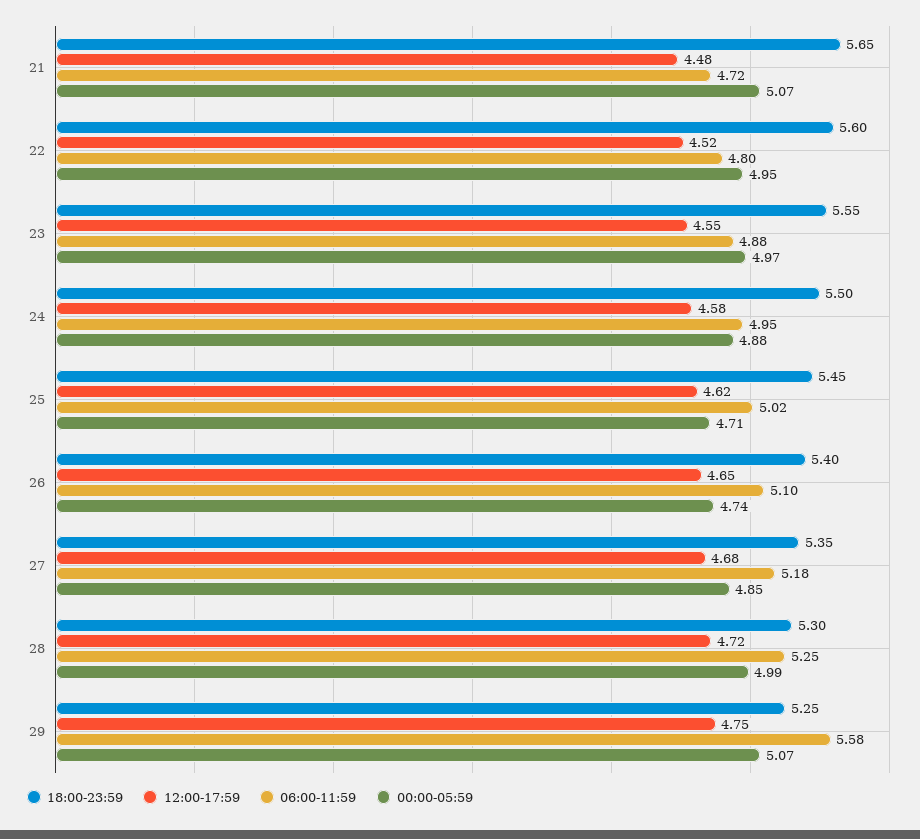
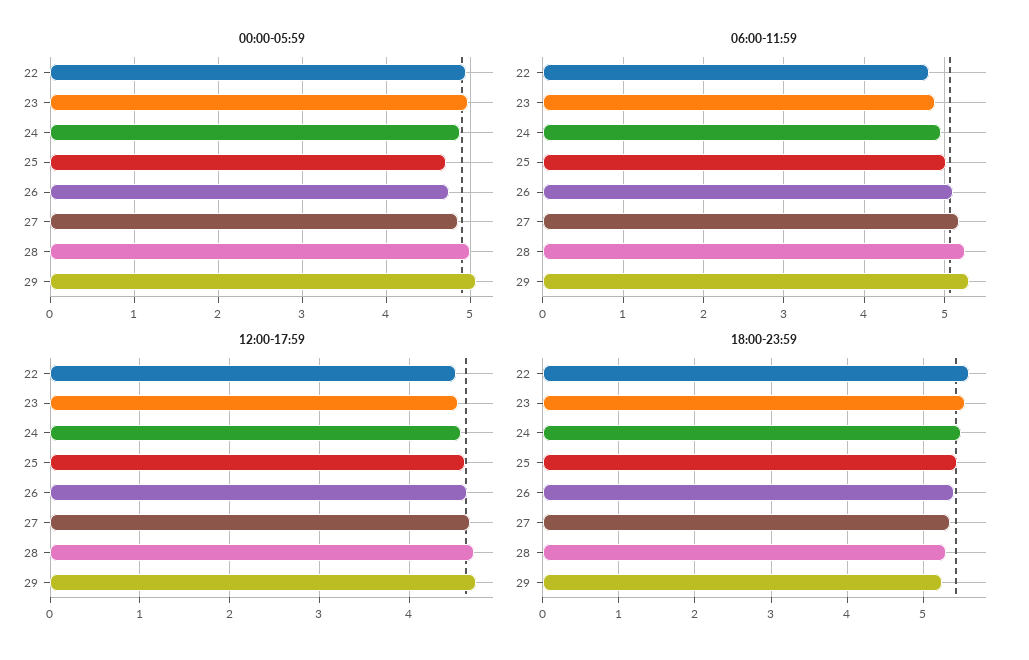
  {
    "18:00-23:59": {
-     "21": 5.65,
      "22": 5.6,
      "23": 5.55,
      "24": 5.5,
      "25": 5.45,
      "26": 5.4,
      "27": 5.35,
      "28": 5.3,
      "29": 5.25
    },
    "12:00-17:59": {
-     "21": 4.48,
      "22": 4.52,
      "23": 4.55,
      "24": 4.58,
      "25": 4.62,
      "26": 4.65,
      "27": 4.68,
      "28": 4.72,
      "29": 4.75
    },
    "06:00-11:59": {
-     "21": 4.72,
      "22": 4.8,
      "23": 4.88,
      "24": 4.95,
      "25": 5.02,
      "26": 5.1,
      "27": 5.18,
      "28": 5.25,
-     "29": 5.58
+     "29": 5.3
    },
    "00:00-05:59": {
-     "21": 5.07,
      "22": 4.95,
      "23": 4.97,
      "24": 4.88,
      "25": 4.71,
      "26": 4.74,
      "27": 4.85,
      "28": 4.99,
      "29": 5.07
    }
  }

